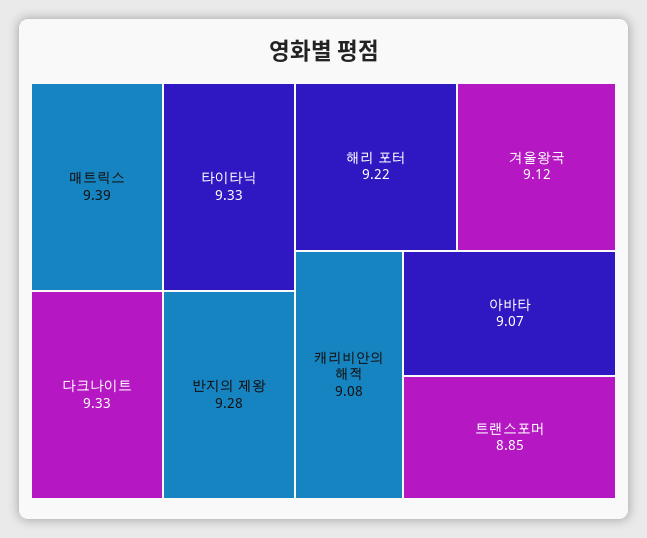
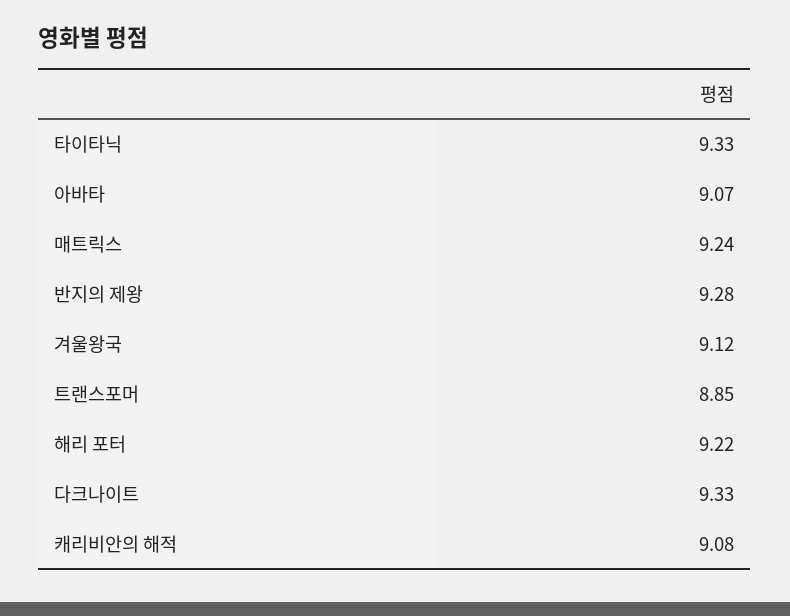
  {
-   "매트릭스": 9.39,
+   "매트릭스": 9.24,
    "타이타닉": 9.33,
    "다크나이트": 9.33,
    "반지의 제왕": 9.28,
    "해리 포터": 9.22,
    "겨울왕국": 9.12,
    "캐리비안의 해적": 9.08,
    "아바타": 9.07,
    "트랜스포머": 8.85
  }

